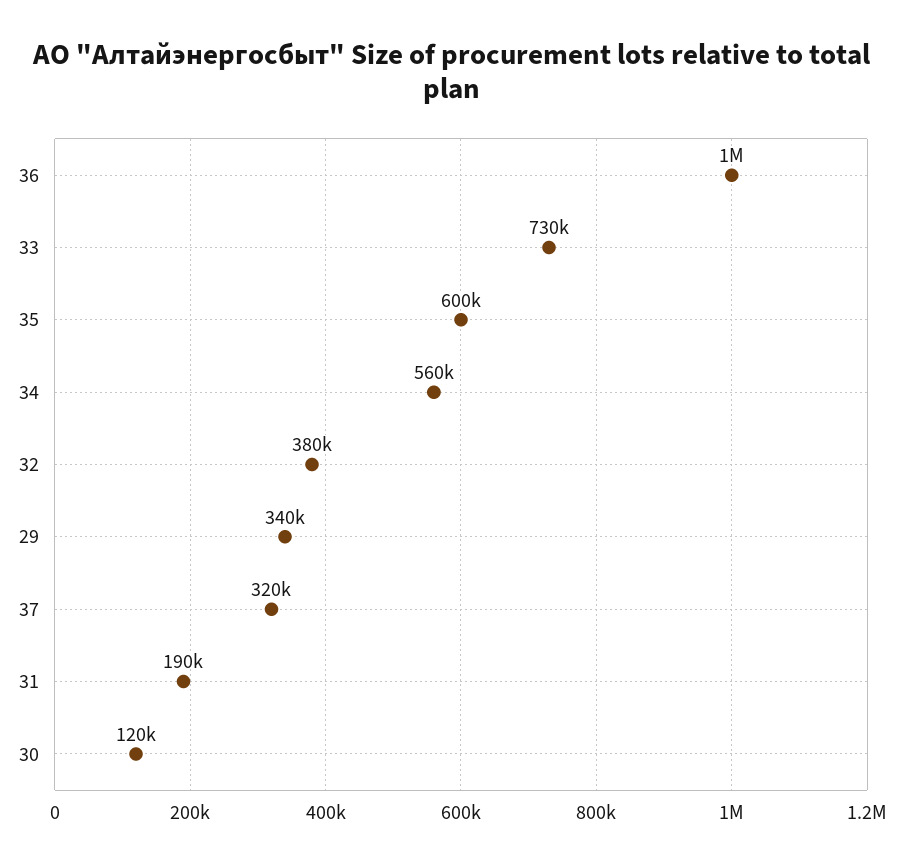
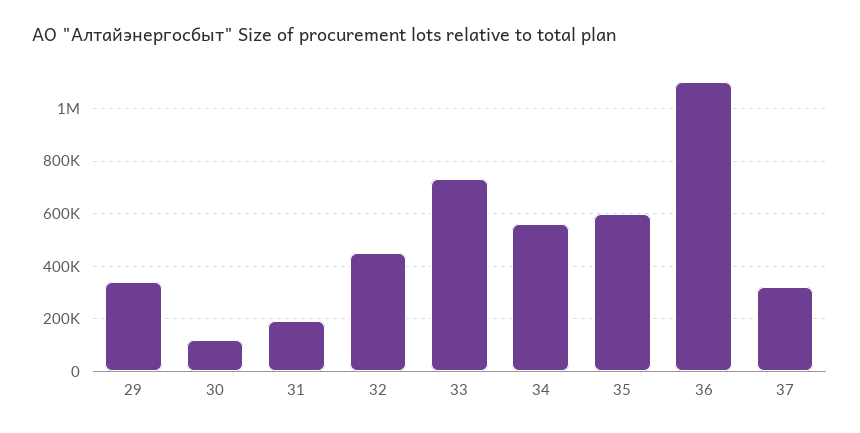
  {
-   "36": 1000000,
+   "36": 1100000,
    "33": 730000,
    "35": 600000,
    "34": 560000,
-   "32": 380000,
+   "32": 450000,
    "29": 340000,
    "37": 320000,
    "31": 190000,
    "30": 120000
  }

